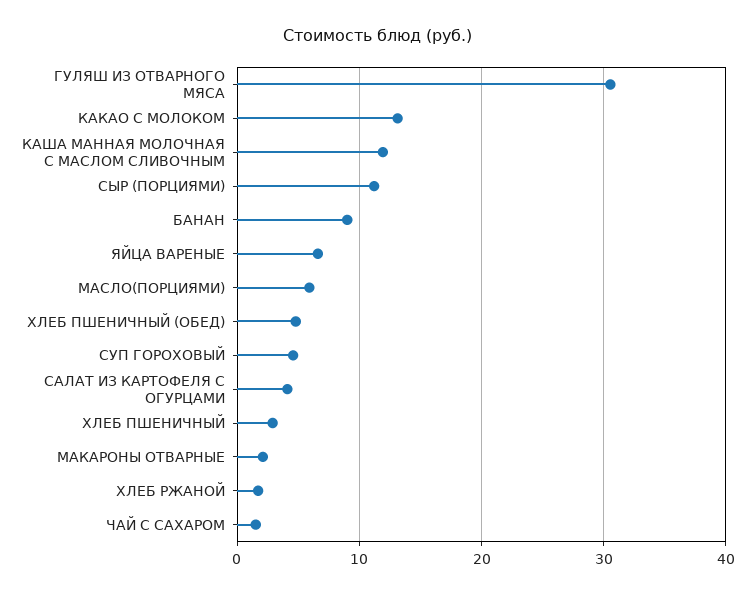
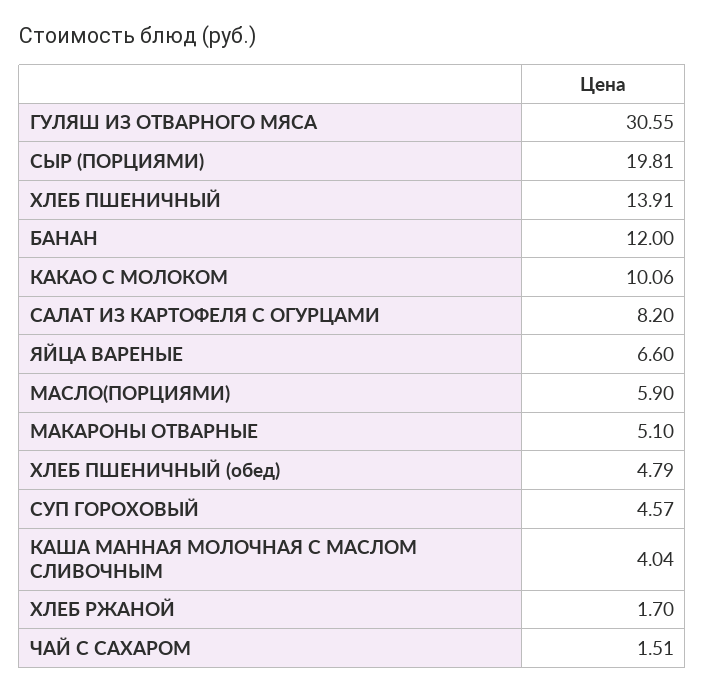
  {
    "ГУЛЯШ ИЗ ОТВАРНОГО МЯСА": 30.55,
-   "КАКАО С МОЛОКОМ": 13,
+   "КАКАО С МОЛОКОМ": 10.06,
-   "КАША МАННАЯ МОЛОЧНАЯ С МАСЛОМ СЛИВОЧНЫМ": 12,
+   "КАША МАННАЯ МОЛОЧНАЯ С МАСЛОМ СЛИВОЧНЫМ": 4.04,
-   "СЫР (ПОРЦИЯМИ)": 11,
+   "СЫР (ПОРЦИЯМИ)": 19.81,
-   "БАНАН": 9,
+   "БАНАН": 12,
    "ЯЙЦА ВАРЕНЫЕ": 6.6,
    "МАСЛО(ПОРЦИЯМИ)": 5.9,
    "ХЛЕБ ПШЕНИЧНЫЙ (ОБЕД)": 4.79,
    "СУП ГОРОХОВЫЙ": 4.57,
-   "САЛАТ ИЗ КАРТОФЕЛЯ С ОГУРЦАМИ": 4,
+   "САЛАТ ИЗ КАРТОФЕЛЯ С ОГУРЦАМИ": 8.2,
-   "ХЛЕБ ПШЕНИЧНЫЙ": 3,
+   "ХЛЕБ ПШЕНИЧНЫЙ": 13.91,
-   "МАКАРОНЫ ОТВАРНЫЕ": 2,
+   "МАКАРОНЫ ОТВАРНЫЕ": 5.1,
    "ХЛЕБ РЖАНОЙ": 1.7,
    "ЧАЙ С САХАРОМ": 1.51
  }

